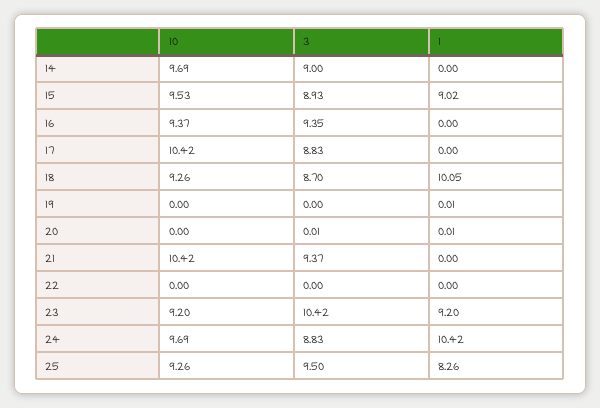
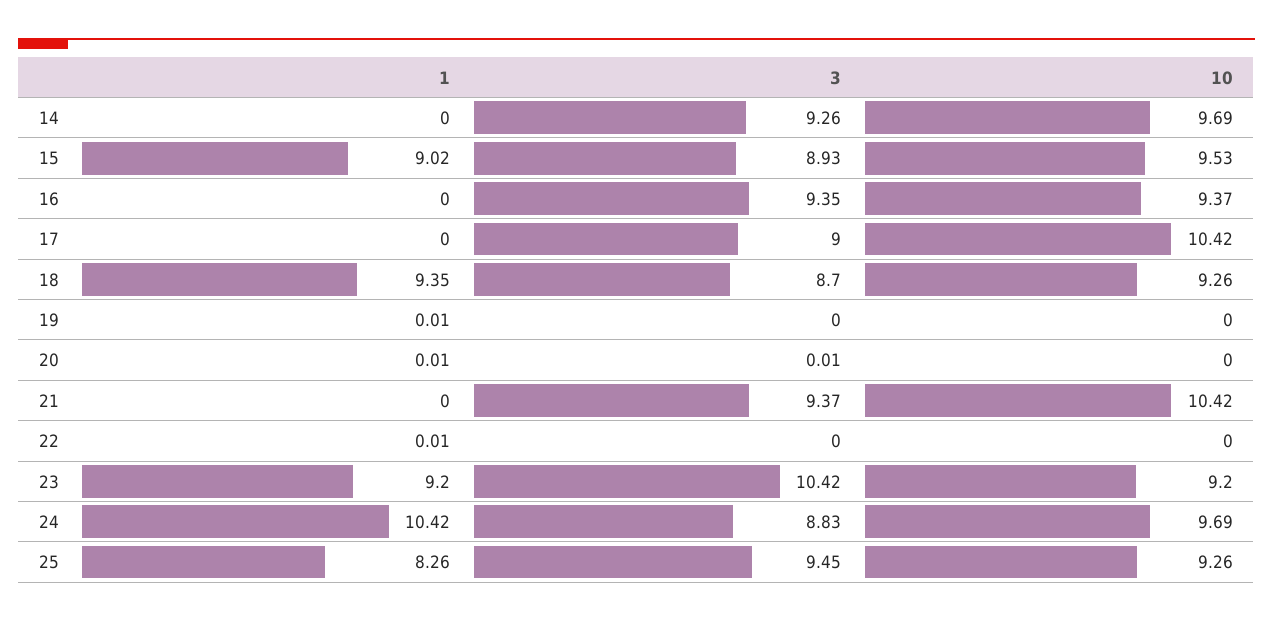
  {
    "10": {
      "14": 9.69,
      "15": 9.53,
      "16": 9.37,
      "17": 10.42,
      "18": 9.26,
      "19": 0,
      "20": 0,
      "21": 10.42,
      "22": 0,
      "23": 9.2,
      "24": 9.69,
      "25": 9.26
    },
    "3": {
-     "14": 9,
+     "14": 9.26,
      "15": 8.93,
      "16": 9.35,
-     "17": 8.83,
+     "17": 9,
      "18": 8.7,
      "19": 0,
      "20": 0.01,
      "21": 9.37,
      "22": 0,
      "23": 10.42,
      "24": 8.83,
-     "25": 9.5
+     "25": 9.45
    },
    "1": {
      "14": 0,
      "15": 9.02,
      "16": 0,
      "17": 0,
-     "18": 10.05,
+     "18": 9.35,
      "19": 0.01,
      "20": 0.01,
      "21": 0,
-     "22": 0,
+     "22": 0.01,
      "23": 9.2,
      "24": 10.42,
      "25": 8.26
    }
  }

